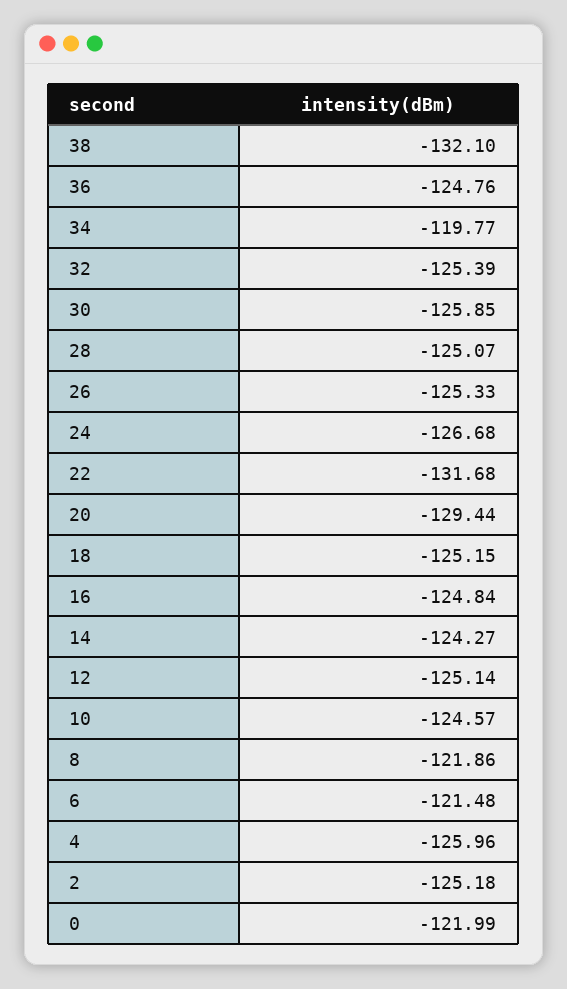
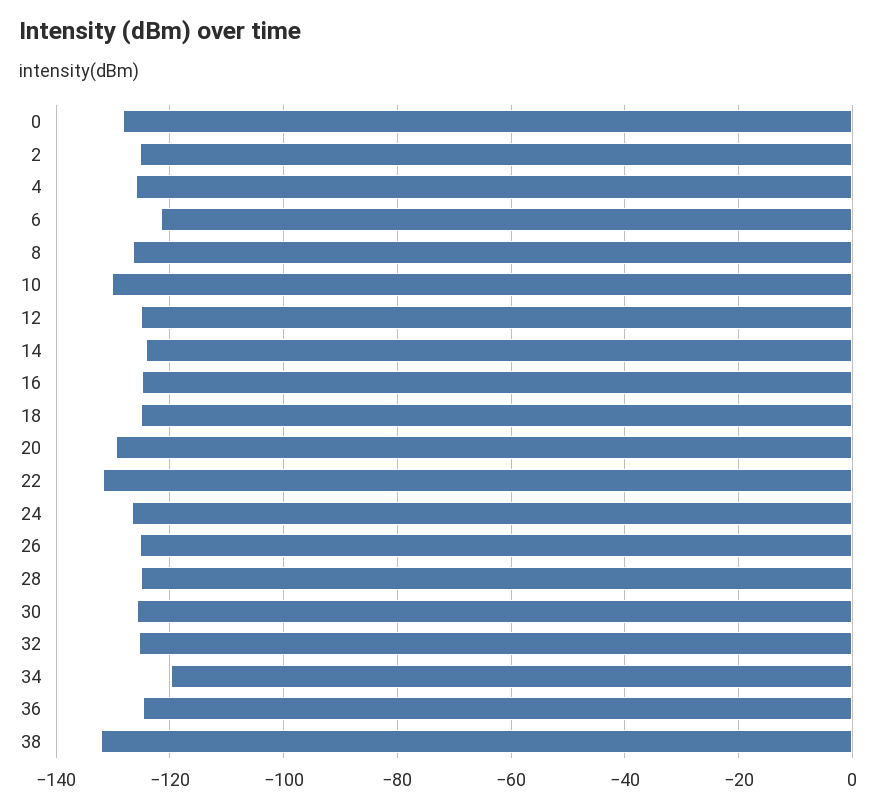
  {
    "38": -132.1,
    "36": -124.76,
    "34": -119.77,
    "32": -125.39,
    "30": -125.85,
    "28": -125.07,
    "26": -125.33,
    "24": -126.68,
    "22": -131.68,
    "20": -129.44,
    "18": -125.15,
    "16": -124.84,
    "14": -124.27,
    "12": -125.14,
-   "10": -124.57,
+   "10": -130,
-   "8": -121.86,
+   "8": -126,
    "6": -121.48,
    "4": -125.96,
    "2": -125.18,
-   "0": -121.99
+   "0": -128
  }

